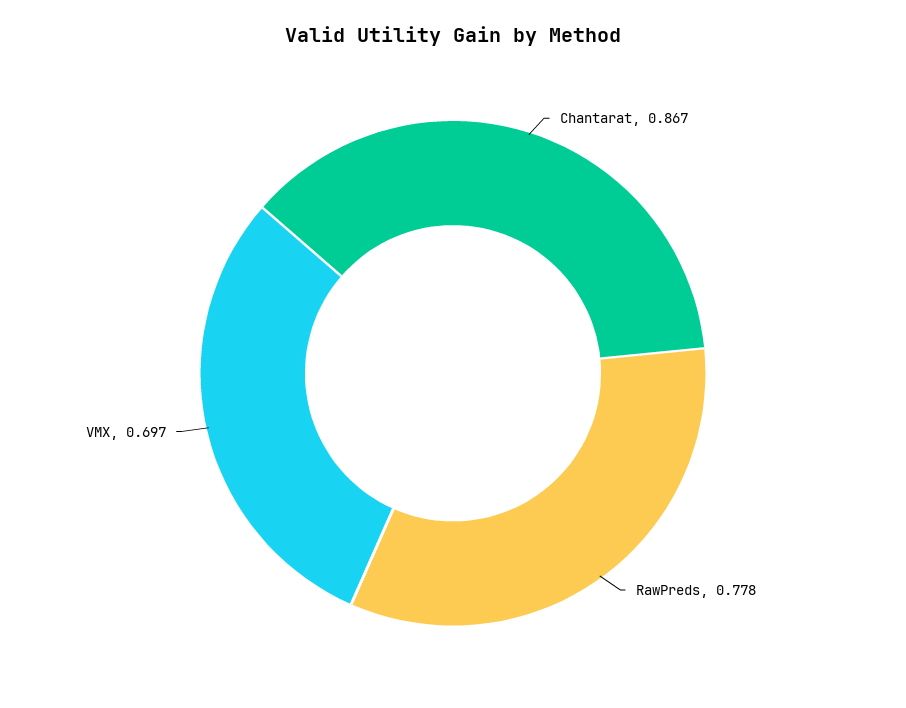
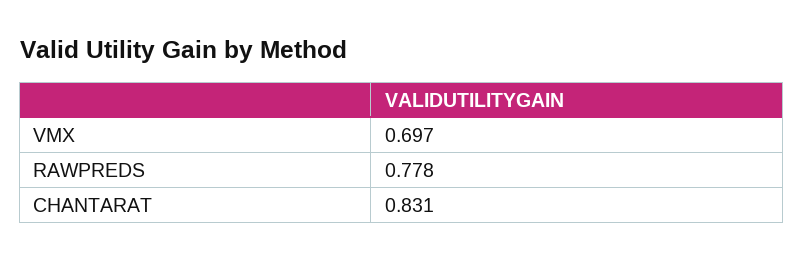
  {
-   "Chantarat": 0.867,
+   "Chantarat": 0.831,
    "RawPreds": 0.778,
    "VMX": 0.697
  }

